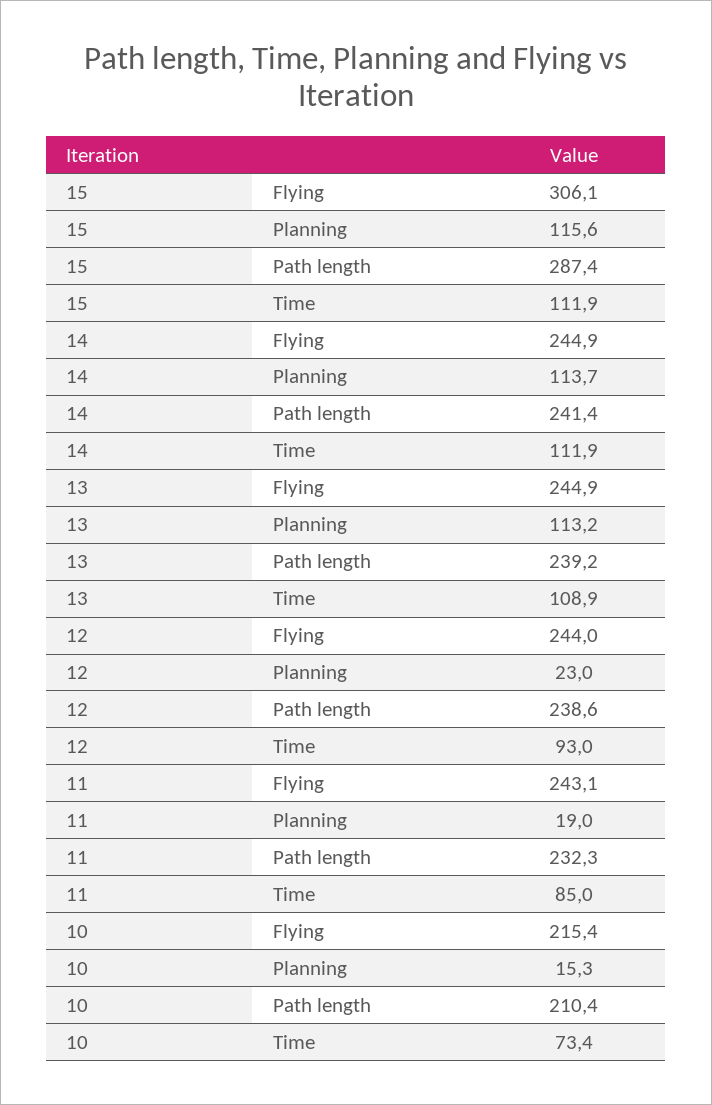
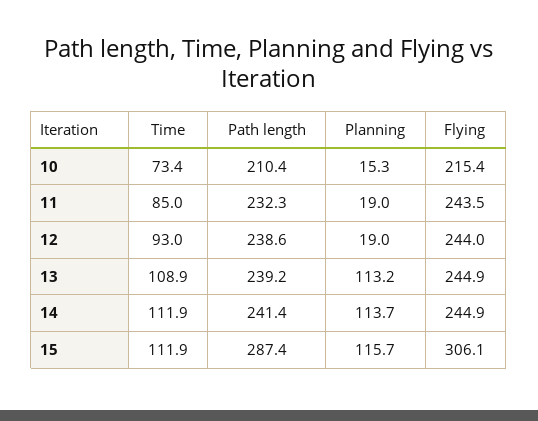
  {
    "15": {
      "Flying": 306.1,
-     "Planning": 115.6,
+     "Planning": 115.7,
      "Path length": 287.4,
      "Time": 111.9
    },
    "14": {
      "Flying": 244.9,
      "Planning": 113.7,
      "Path length": 241.4,
      "Time": 111.9
    },
    "13": {
      "Flying": 244.9,
      "Planning": 113.2,
      "Path length": 239.2,
      "Time": 108.9
    },
    "12": {
      "Flying": 244,
-     "Planning": 23,
+     "Planning": 19,
      "Path length": 238.6,
      "Time": 93
    },
    "11": {
-     "Flying": 243.1,
+     "Flying": 243.5,
      "Planning": 19,
      "Path length": 232.3,
      "Time": 85
    },
    "10": {
      "Flying": 215.4,
      "Planning": 15.3,
      "Path length": 210.4,
      "Time": 73.4
    }
  }

